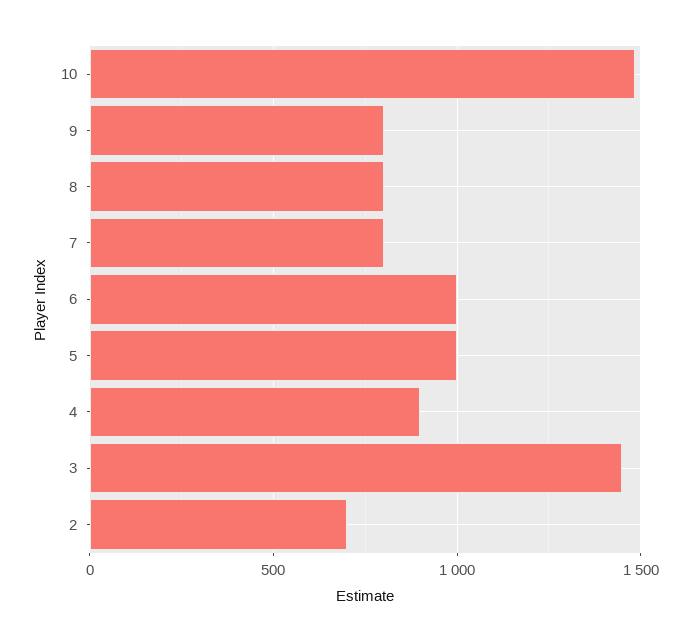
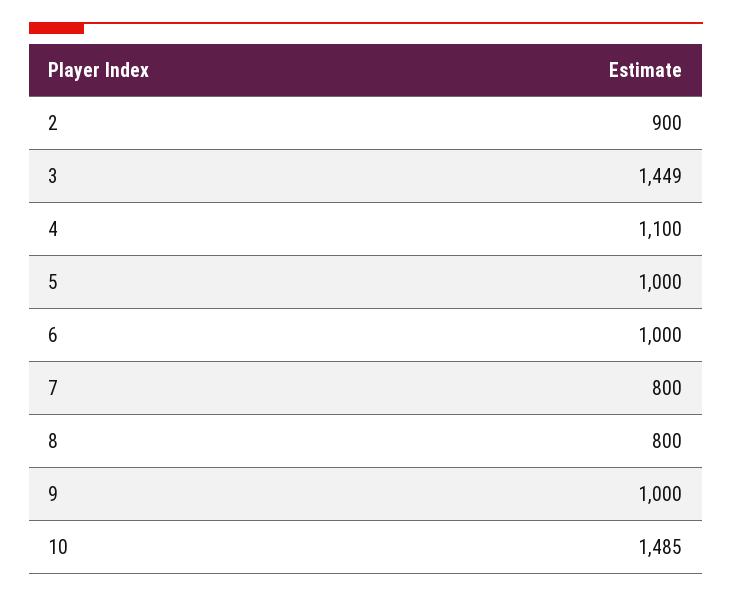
  {
    "10": 1485,
-   "9": 800,
+   "9": 1000,
    "8": 800,
    "7": 800,
    "6": 1000,
    "5": 1000,
-   "4": 900,
+   "4": 1100,
    "3": 1449,
-   "2": 700
+   "2": 900
  }

